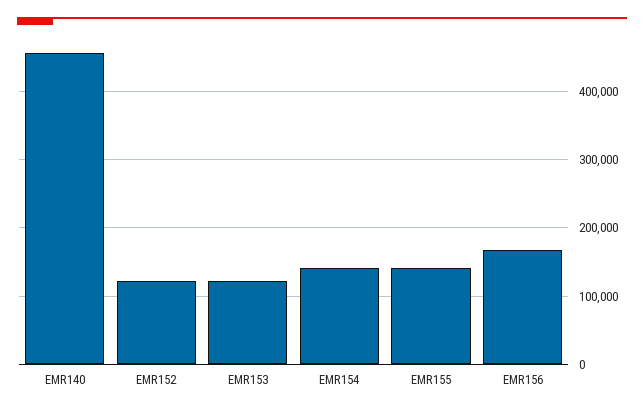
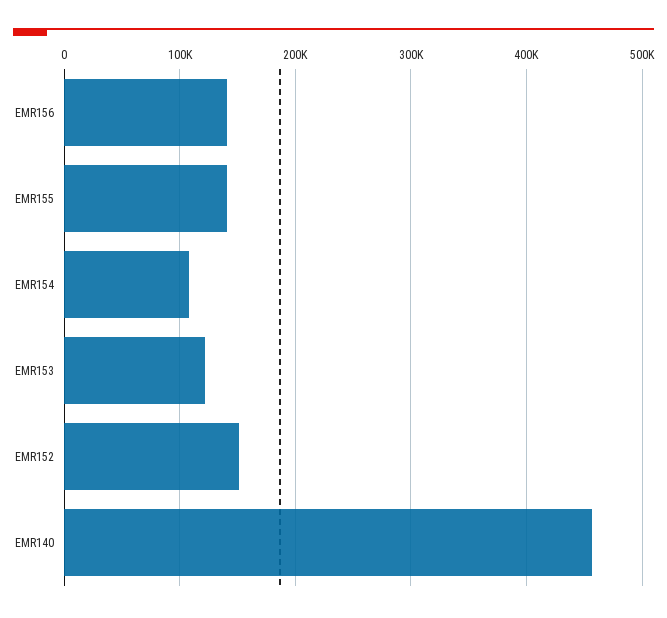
  {
    "EMR140": 460000,
-   "EMR152": 120000,
+   "EMR152": 150000,
    "EMR153": 120000,
-   "EMR154": 140000,
+   "EMR154": 110000,
    "EMR155": 140000,
-   "EMR156": 170000
+   "EMR156": 140000
  }

